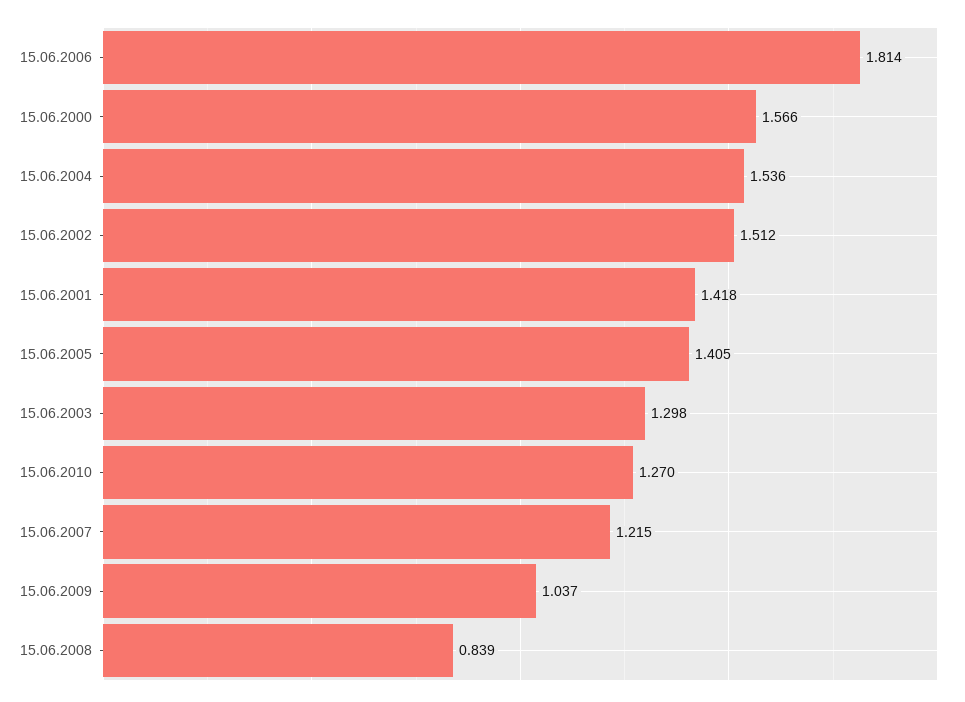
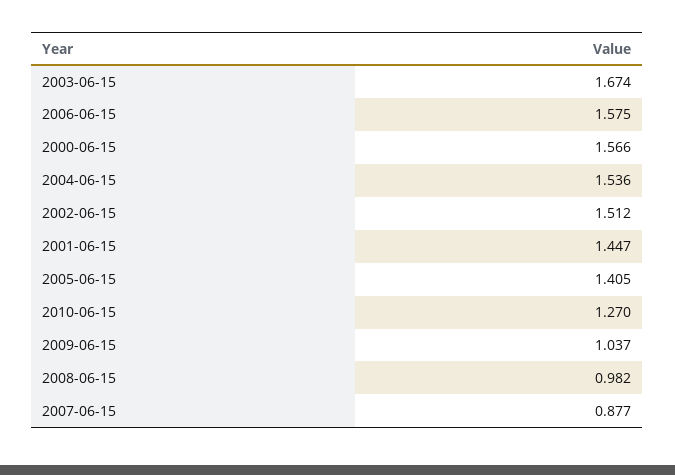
  {
-   "15.06.2006": 1.814,
+   "15.06.2006": 1.575,
    "15.06.2000": 1.566,
    "15.06.2004": 1.536,
    "15.06.2002": 1.512,
-   "15.06.2001": 1.418,
+   "15.06.2001": 1.447,
    "15.06.2005": 1.405,
-   "15.06.2003": 1.298,
+   "15.06.2003": 1.674,
    "15.06.2010": 1.27,
-   "15.06.2007": 1.215,
+   "15.06.2007": 0.877,
    "15.06.2009": 1.037,
-   "15.06.2008": 0.839
+   "15.06.2008": 0.982
  }

